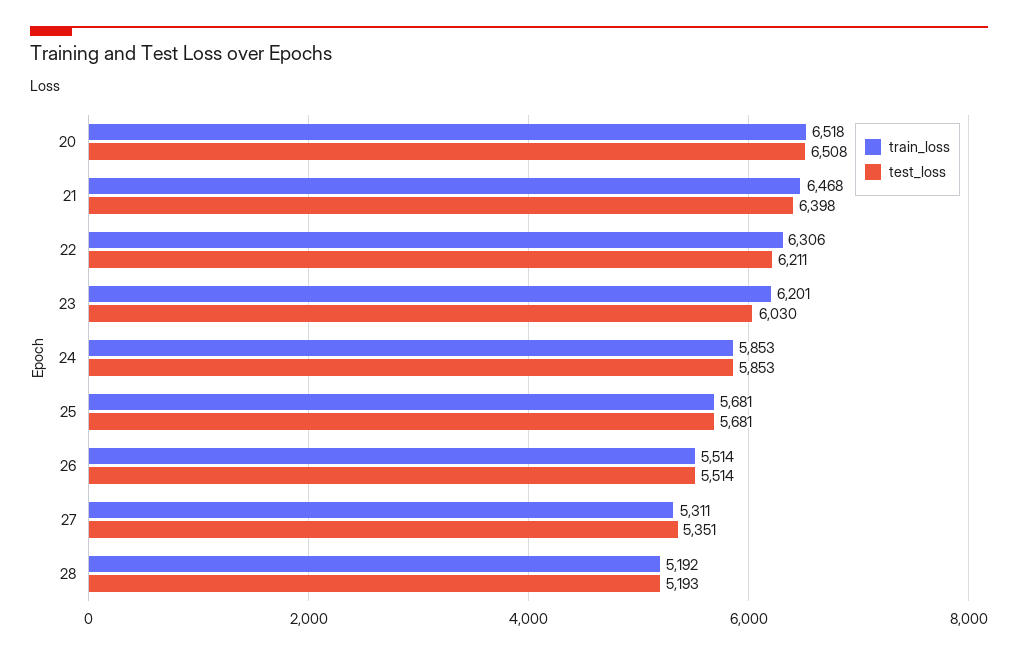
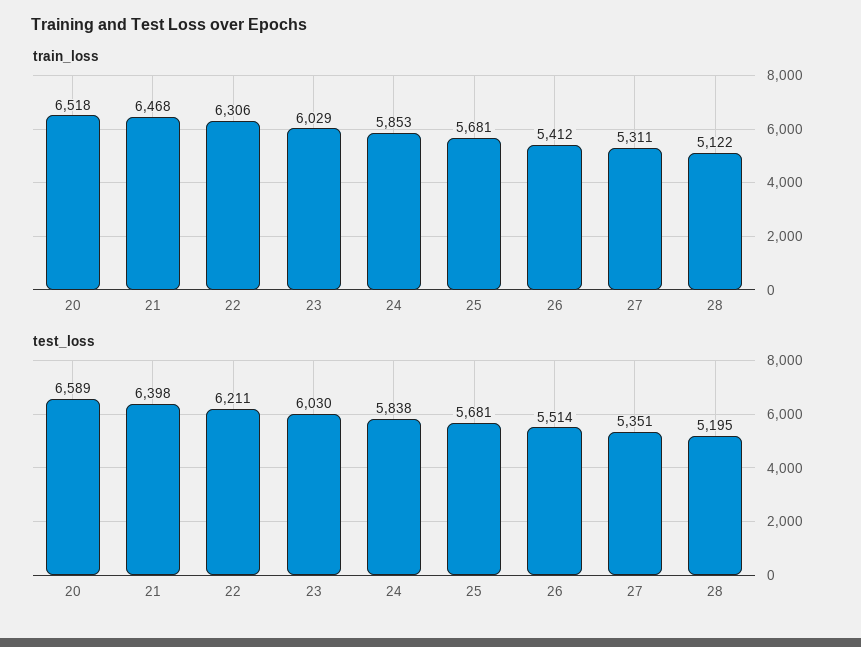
  {
    "train_loss": {
      "20": 6518,
      "21": 6468,
      "22": 6306,
-     "23": 6201,
+     "23": 6029,
      "24": 5853,
      "25": 5681,
-     "26": 5514,
+     "26": 5412,
      "27": 5311,
-     "28": 5192
+     "28": 5122
    },
    "test_loss": {
-     "20": 6508,
+     "20": 6589,
      "21": 6398,
      "22": 6211,
      "23": 6030,
-     "24": 5853,
+     "24": 5838,
      "25": 5681,
      "26": 5514,
      "27": 5351,
-     "28": 5193
+     "28": 5195
    }
  }

